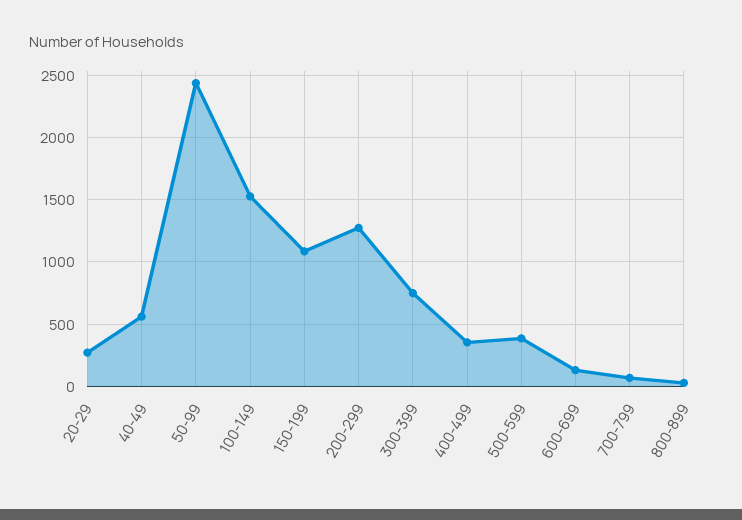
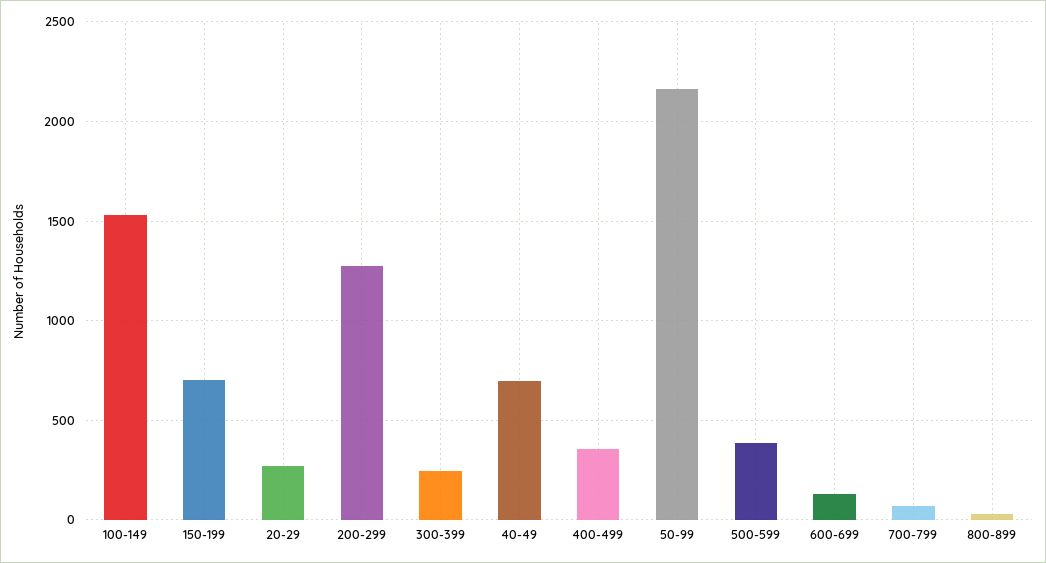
  {
    "20-29": 250,
-   "40-49": 550,
+   "40-49": 700,
-   "50-99": 2450,
+   "50-99": 2150,
    "100-149": 1550,
-   "150-199": 1100,
+   "150-199": 700,
    "200-299": 1250,
-   "300-399": 750,
+   "300-399": 250,
    "400-499": 350,
    "500-599": 400,
    "600-699": 150,
    "700-799": 50,
    "800-899": 50
  }

